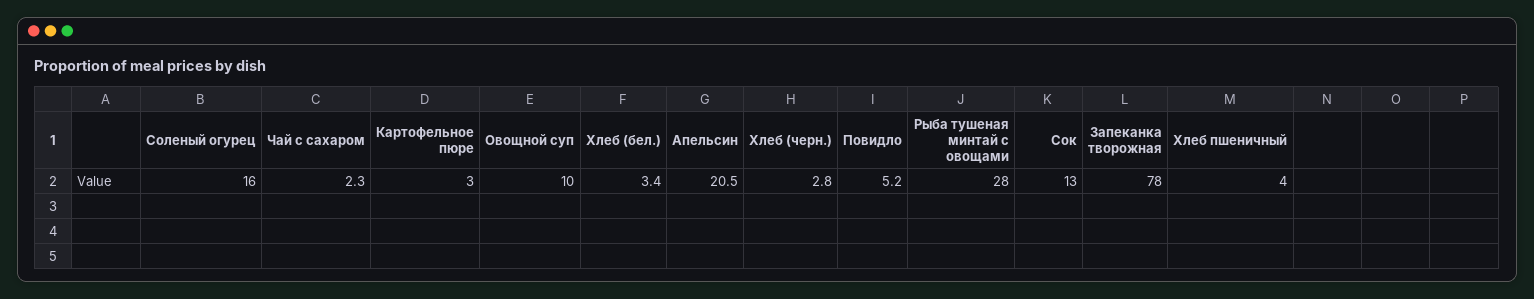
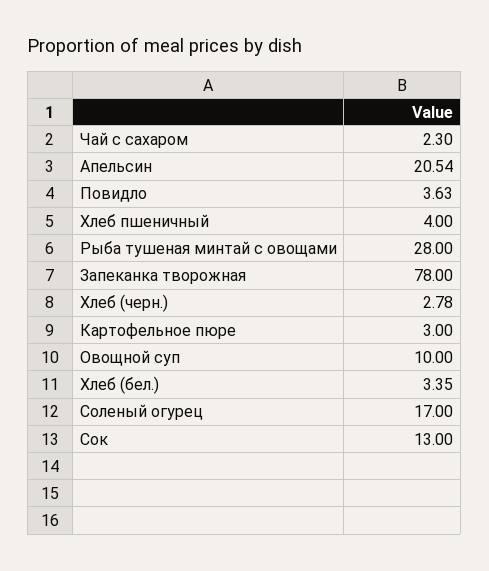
  {
-   "Соленый огурец": 16,
+   "Соленый огурец": 17,
    "Чай с сахаром": 2.3,
    "Картофельное пюре": 3,
    "Овощной суп": 10,
    "Хлеб (бел.)": 3.35,
    "Апельсин": 20.54,
    "Хлеб (черн.)": 2.78,
-   "Повидло": 5.2,
+   "Повидло": 3.63,
    "Рыба тушеная минтай с овощами": 28,
    "Сок": 13,
    "Запеканка творожная": 78,
    "Хлеб пшеничный": 4
  }

